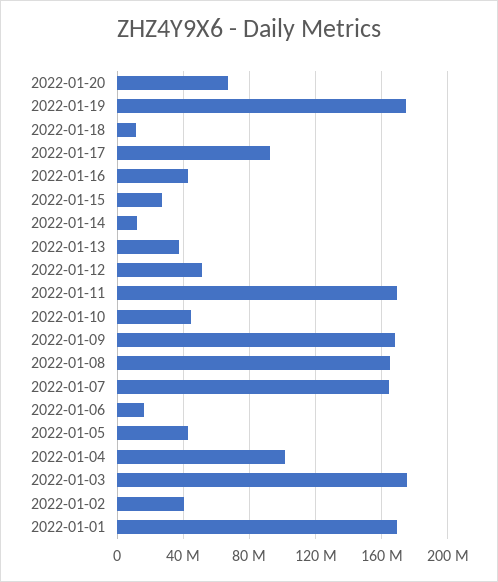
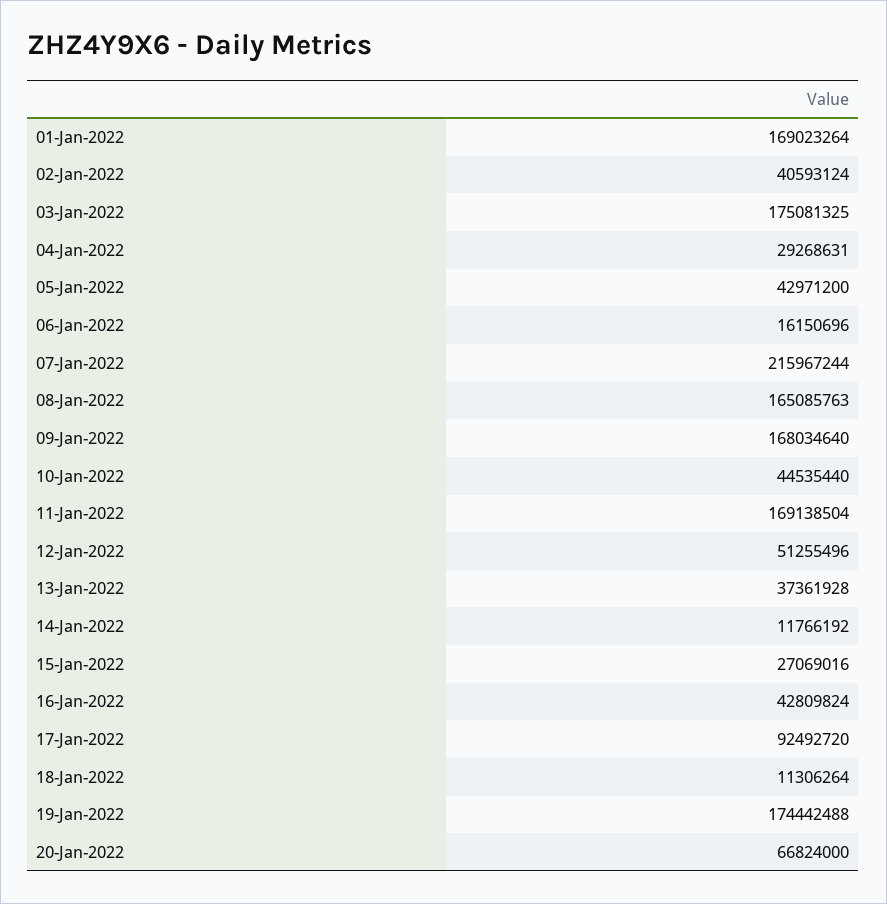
  {
    "2022-01-20": 66824000,
    "2022-01-19": 174442488,
    "2022-01-18": 11306264,
    "2022-01-17": 92492720,
    "2022-01-16": 42809824,
    "2022-01-15": 27069016,
    "2022-01-14": 11766192,
    "2022-01-13": 37361928,
    "2022-01-12": 51255496,
    "2022-01-11": 169138504,
    "2022-01-10": 44535440,
    "2022-01-09": 168034640,
    "2022-01-08": 165085763,
-   "2022-01-07": 165000000,
+   "2022-01-07": 215967244,
    "2022-01-06": 16150696,
    "2022-01-05": 42971200,
-   "2022-01-04": 100000000,
+   "2022-01-04": 29268631,
    "2022-01-03": 175081325,
    "2022-01-02": 40593124,
    "2022-01-01": 169023264
  }

